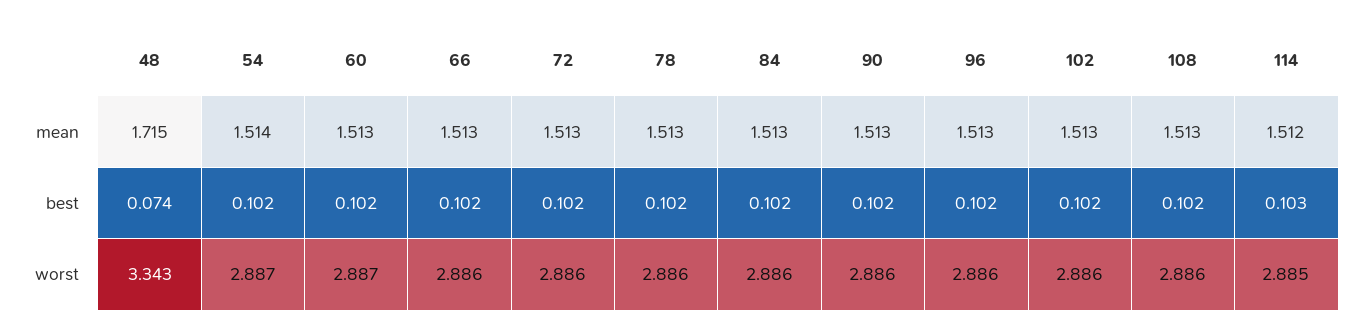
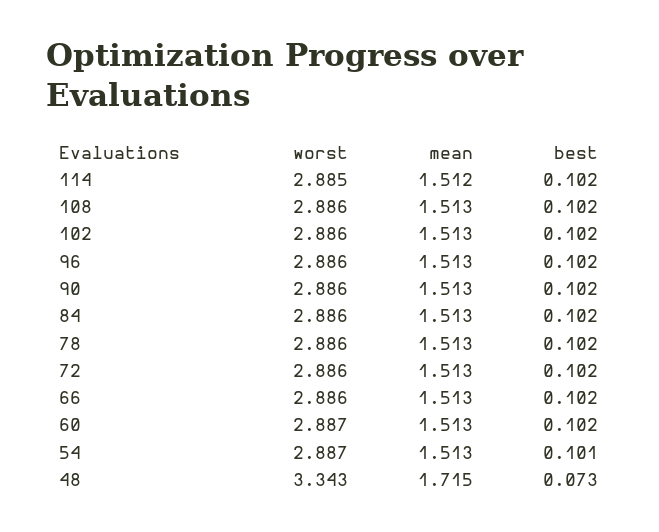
  {
    "48": {
      "mean": 1.715,
-     "best": 0.074,
+     "best": 0.073,
      "worst": 3.343
    },
    "54": {
-     "mean": 1.514,
+     "mean": 1.513,
-     "best": 0.102,
+     "best": 0.101,
      "worst": 2.887
    },
    "60": {
      "mean": 1.513,
      "best": 0.102,
      "worst": 2.887
    },
    "66": {
      "mean": 1.513,
      "best": 0.102,
      "worst": 2.886
    },
    "72": {
      "mean": 1.513,
      "best": 0.102,
      "worst": 2.886
    },
    "78": {
      "mean": 1.513,
      "best": 0.102,
      "worst": 2.886
    },
    "84": {
      "mean": 1.513,
      "best": 0.102,
      "worst": 2.886
    },
    "90": {
      "mean": 1.513,
      "best": 0.102,
      "worst": 2.886
    },
    "96": {
      "mean": 1.513,
      "best": 0.102,
      "worst": 2.886
    },
    "102": {
      "mean": 1.513,
      "best": 0.102,
      "worst": 2.886
    },
    "108": {
      "mean": 1.513,
      "best": 0.102,
      "worst": 2.886
    },
    "114": {
      "mean": 1.512,
-     "best": 0.103,
+     "best": 0.102,
      "worst": 2.885
    }
  }

